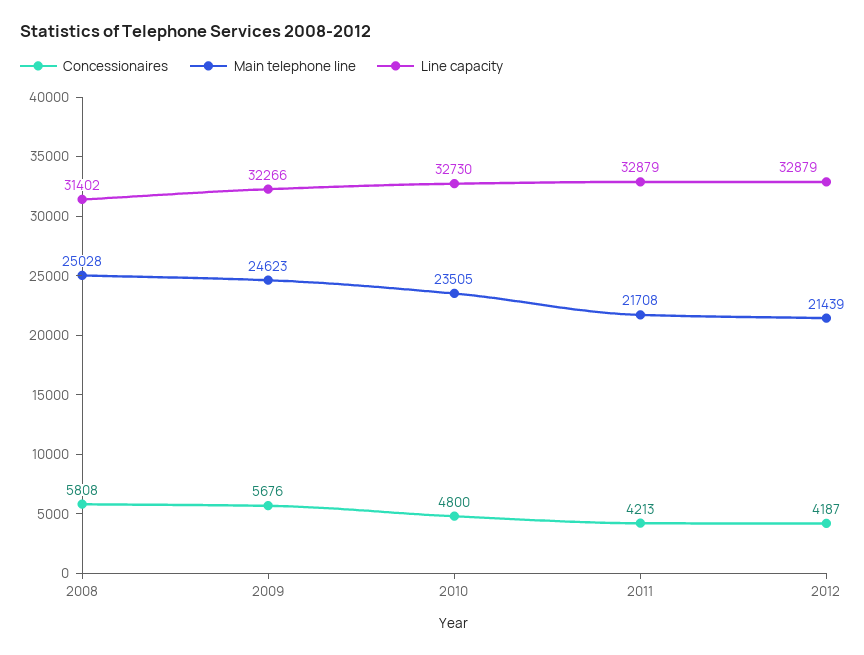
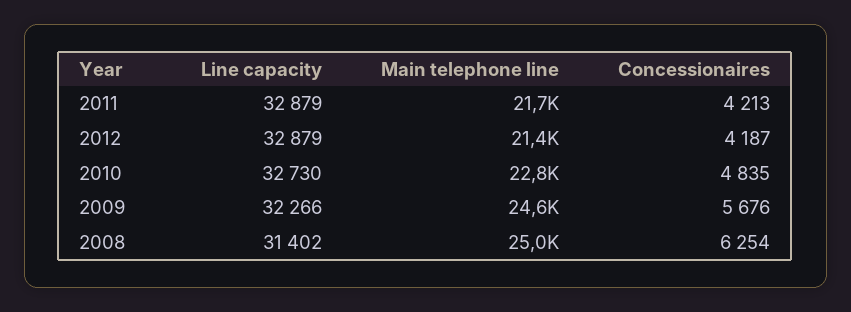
  {
    "Concessionaires": {
-     "2008": 5808,
+     "2008": 6254,
      "2009": 5676,
-     "2010": 4800,
+     "2010": 4835,
      "2011": 4213,
      "2012": 4187
    },
    "Main telephone line": {
      "2008": 25028,
      "2009": 24623,
-     "2010": 23505,
+     "2010": 22800,
      "2011": 21708,
      "2012": 21439
    },
    "Line capacity": {
      "2008": 31402,
      "2009": 32266,
      "2010": 32730,
      "2011": 32879,
      "2012": 32879
    }
  }

